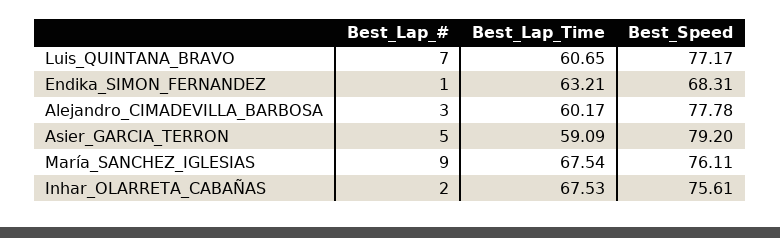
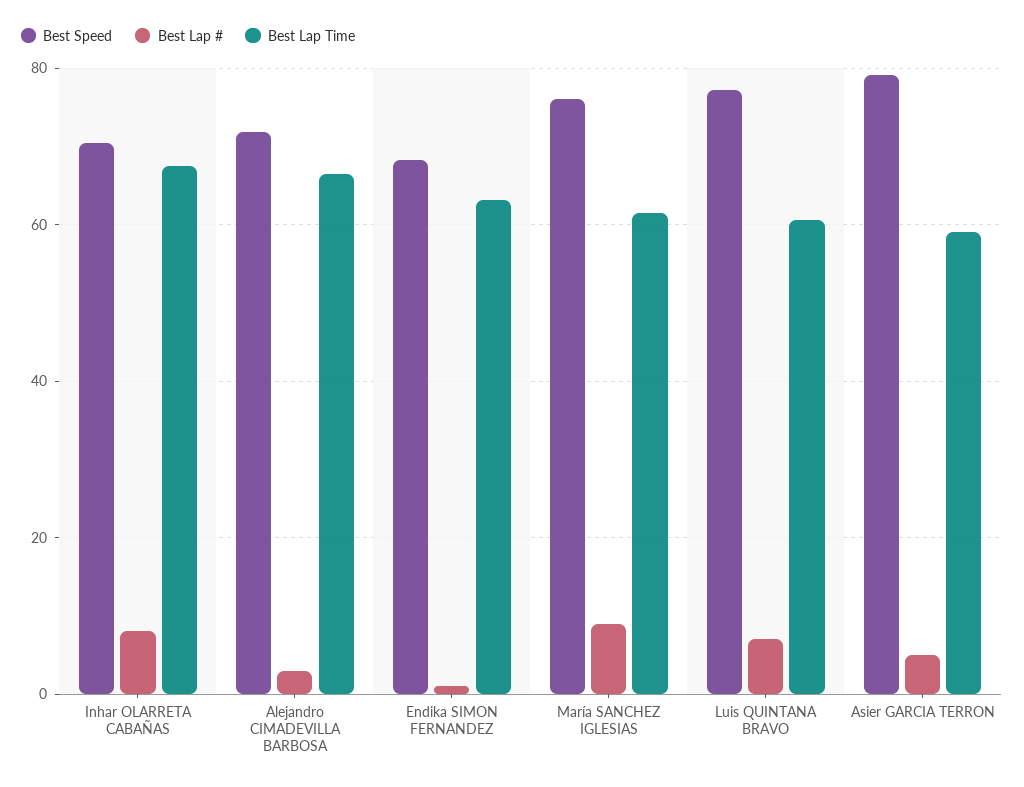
  {
    "Best_Lap_#": {
      "Luis_QUINTANA_BRAVO": 7,
      "Endika_SIMON_FERNANDEZ": 1,
      "Alejandro_CIMADEVILLA_BARBOSA": 3,
      "Asier_GARCIA_TERRON": 5,
      "María_SANCHEZ_IGLESIAS": 9,
-     "Inhar_OLARRETA_CABAÑAS": 2
+     "Inhar_OLARRETA_CABAÑAS": 8
    },
    "Best_Lap_Time": {
      "Luis_QUINTANA_BRAVO": 60.65,
      "Endika_SIMON_FERNANDEZ": 63.21,
-     "Alejandro_CIMADEVILLA_BARBOSA": 60.17,
+     "Alejandro_CIMADEVILLA_BARBOSA": 66,
      "Asier_GARCIA_TERRON": 59.09,
-     "María_SANCHEZ_IGLESIAS": 67.54,
+     "María_SANCHEZ_IGLESIAS": 62,
      "Inhar_OLARRETA_CABAÑAS": 67.53
    },
    "Best_Speed": {
      "Luis_QUINTANA_BRAVO": 77.17,
      "Endika_SIMON_FERNANDEZ": 68.31,
-     "Alejandro_CIMADEVILLA_BARBOSA": 77.78,
+     "Alejandro_CIMADEVILLA_BARBOSA": 72,
      "Asier_GARCIA_TERRON": 79.2,
      "María_SANCHEZ_IGLESIAS": 76.11,
-     "Inhar_OLARRETA_CABAÑAS": 75.61
+     "Inhar_OLARRETA_CABAÑAS": 70
    }
  }

